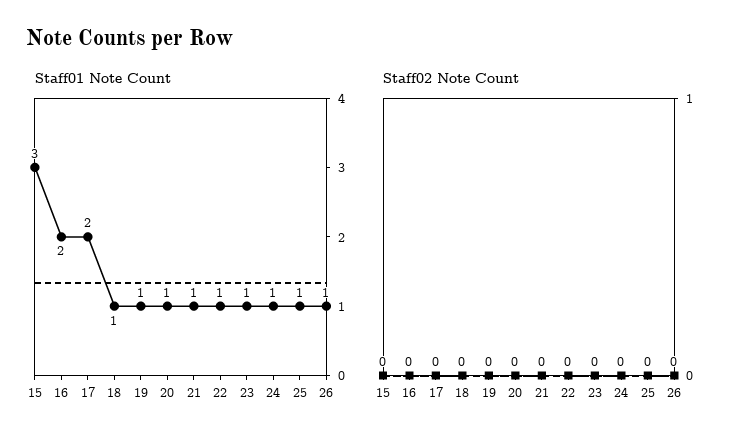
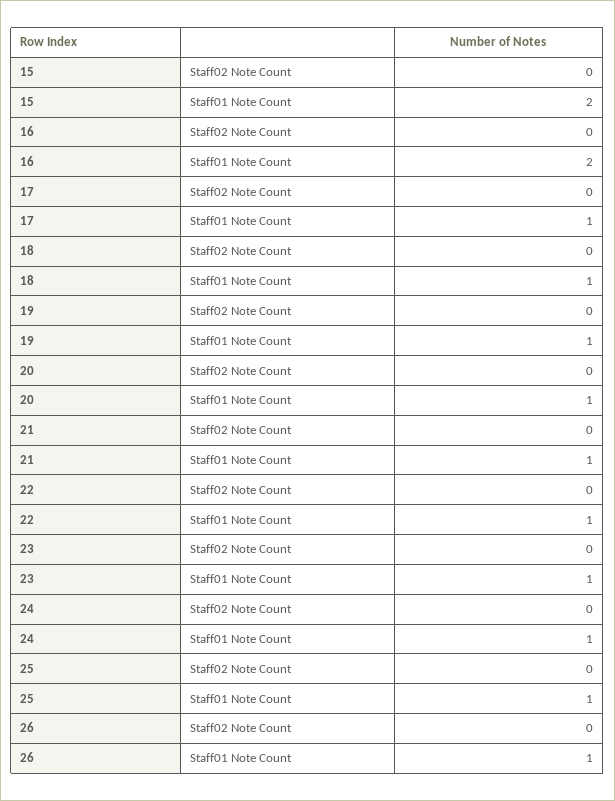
  {
    "Staff01 Note Count": {
-     "15": 3,
+     "15": 2,
      "16": 2,
-     "17": 2,
+     "17": 1,
      "18": 1,
      "19": 1,
      "20": 1,
      "21": 1,
      "22": 1,
      "23": 1,
      "24": 1,
      "25": 1,
      "26": 1
    },
    "Staff02 Note Count": {
      "15": 0,
      "16": 0,
      "17": 0,
      "18": 0,
      "19": 0,
      "20": 0,
      "21": 0,
      "22": 0,
      "23": 0,
      "24": 0,
      "25": 0,
      "26": 0
    }
  }

